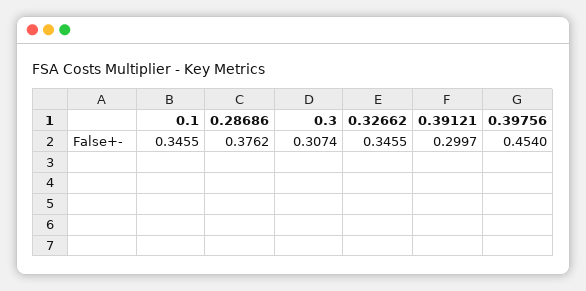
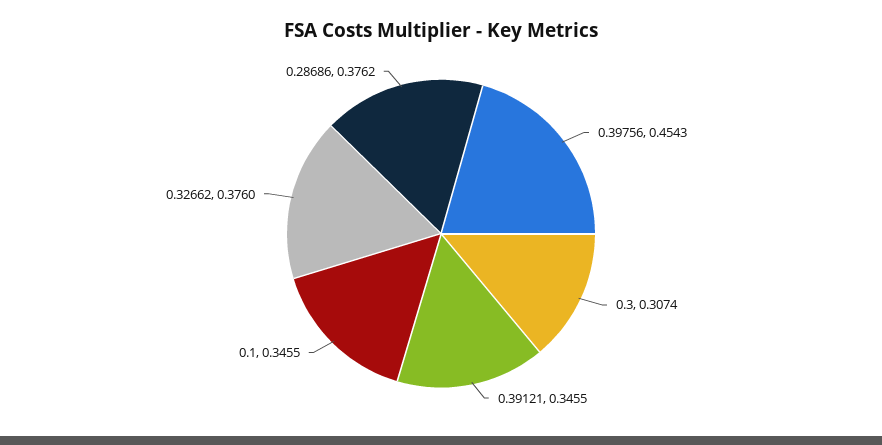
  {
    "0.1": 0.3455,
    "0.28686": 0.3762,
    "0.3": 0.3074,
-   "0.32662": 0.3455,
+   "0.32662": 0.376,
-   "0.39121": 0.2997,
+   "0.39121": 0.3455,
-   "0.39756": 0.454
+   "0.39756": 0.4543
  }

